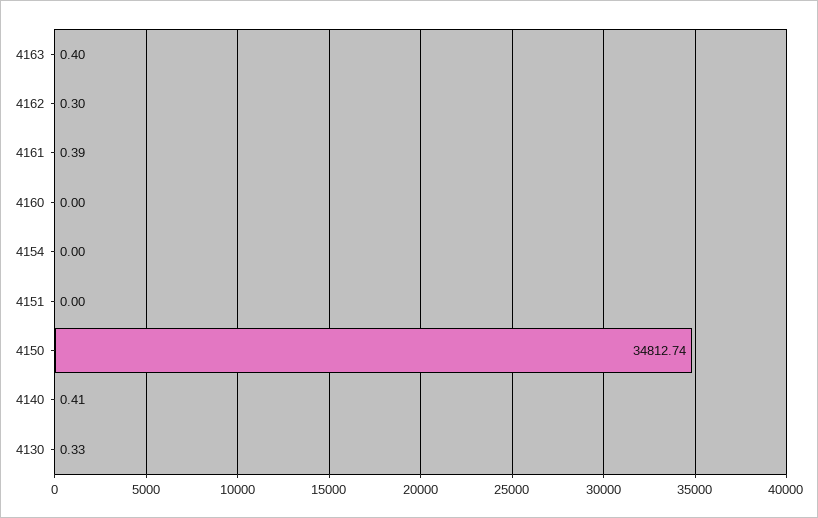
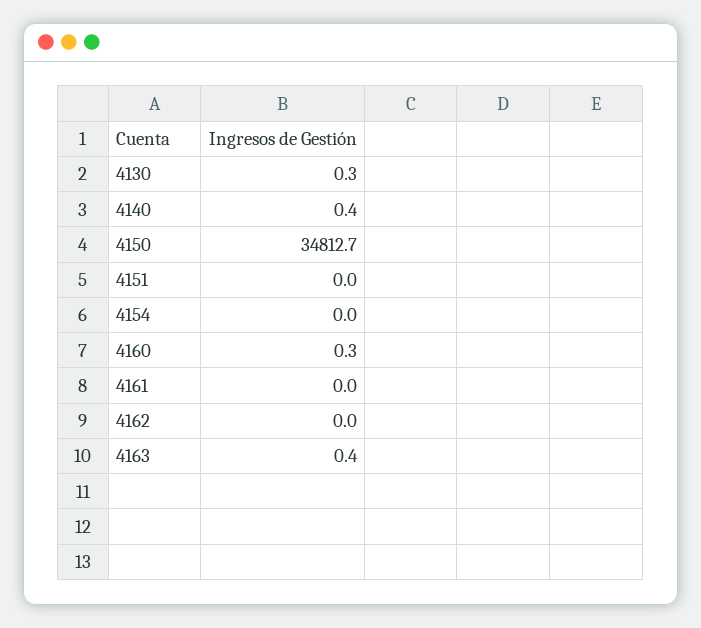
  {
    "4163": 0.4,
-   "4162": 0.3,
+   "4162": 0,
-   "4161": 0.39,
+   "4161": 0,
-   "4160": 0,
+   "4160": 0.3,
    "4154": 0,
    "4151": 0,
    "4150": 34812.74,
    "4140": 0.41,
    "4130": 0.33
  }

